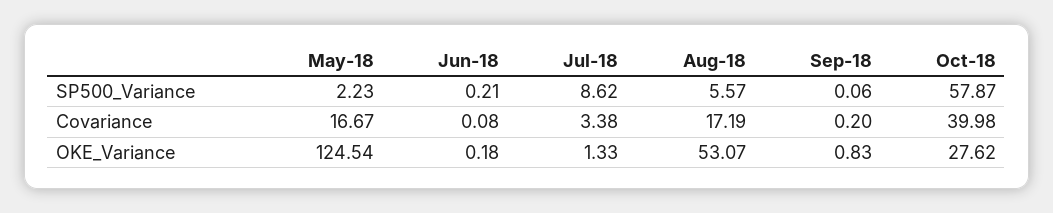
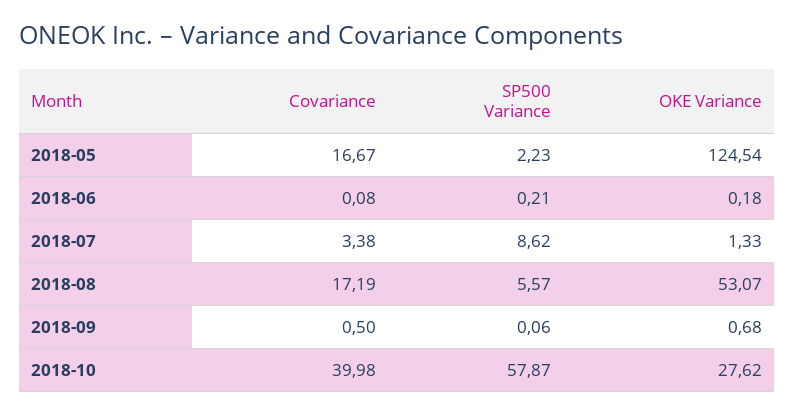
  {
    "May-18": {
      "SP500_Variance": 2.23,
      "Covariance": 16.67,
      "OKE_Variance": 124.54
    },
    "Jun-18": {
      "SP500_Variance": 0.21,
      "Covariance": 0.08,
      "OKE_Variance": 0.18
    },
    "Jul-18": {
      "SP500_Variance": 8.62,
      "Covariance": 3.38,
      "OKE_Variance": 1.33
    },
    "Aug-18": {
      "SP500_Variance": 5.57,
      "Covariance": 17.19,
      "OKE_Variance": 53.07
    },
    "Sep-18": {
      "SP500_Variance": 0.06,
-     "Covariance": 0.2,
+     "Covariance": 0.5,
-     "OKE_Variance": 0.83
+     "OKE_Variance": 0.68
    },
    "Oct-18": {
      "SP500_Variance": 57.87,
      "Covariance": 39.98,
      "OKE_Variance": 27.62
    }
  }

